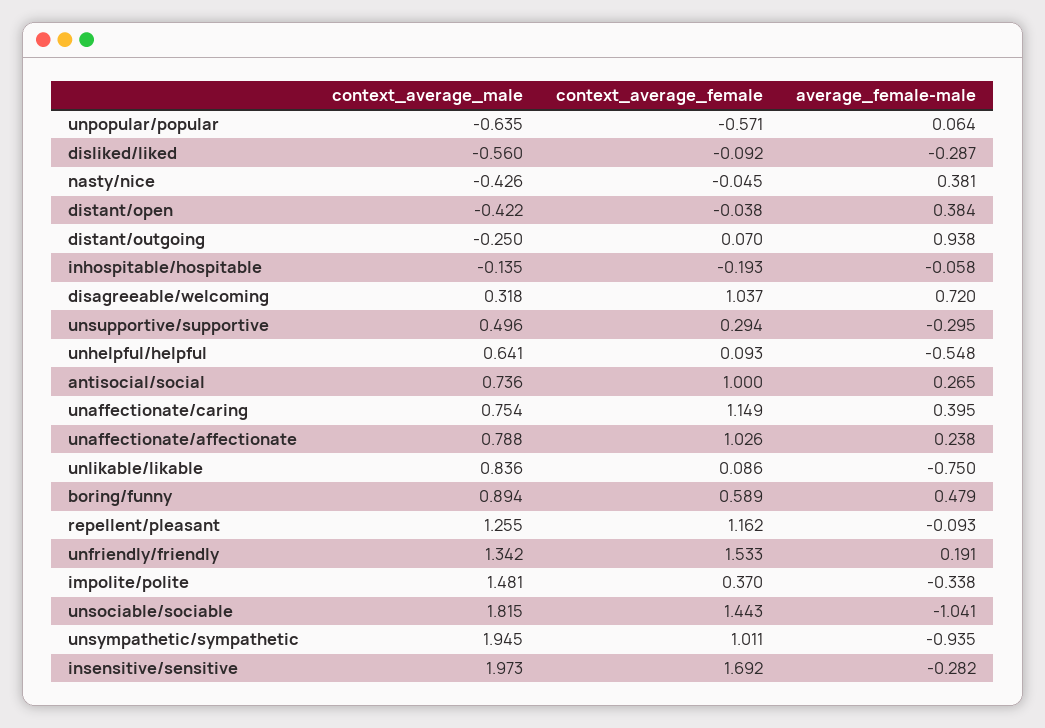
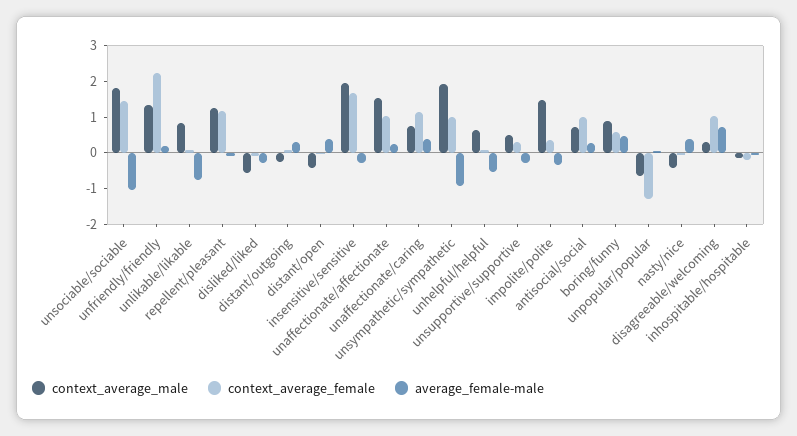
  {
    "context_average_male": {
      "unpopular/popular": -0.635,
      "disliked/liked": -0.56,
      "nasty/nice": -0.426,
      "distant/open": -0.422,
      "distant/outgoing": -0.25,
      "inhospitable/hospitable": -0.135,
      "disagreeable/welcoming": 0.318,
      "unsupportive/supportive": 0.496,
      "unhelpful/helpful": 0.641,
      "antisocial/social": 0.736,
      "unaffectionate/caring": 0.754,
-     "unaffectionate/affectionate": 0.788,
+     "unaffectionate/affectionate": 1.5,
      "unlikable/likable": 0.836,
      "boring/funny": 0.894,
      "repellent/pleasant": 1.255,
      "unfriendly/friendly": 1.342,
      "impolite/polite": 1.481,
      "unsociable/sociable": 1.815,
      "unsympathetic/sympathetic": 1.945,
      "insensitive/sensitive": 1.973
    },
    "context_average_female": {
-     "unpopular/popular": -0.571,
+     "unpopular/popular": -1.25,
      "disliked/liked": -0.092,
      "nasty/nice": -0.045,
      "distant/open": -0.038,
      "distant/outgoing": 0.07,
      "inhospitable/hospitable": -0.193,
      "disagreeable/welcoming": 1.037,
      "unsupportive/supportive": 0.294,
      "unhelpful/helpful": 0.093,
      "antisocial/social": 1,
      "unaffectionate/caring": 1.149,
      "unaffectionate/affectionate": 1.026,
      "unlikable/likable": 0.086,
      "boring/funny": 0.589,
      "repellent/pleasant": 1.162,
-     "unfriendly/friendly": 1.533,
+     "unfriendly/friendly": 2.25,
      "impolite/polite": 0.37,
      "unsociable/sociable": 1.443,
      "unsympathetic/sympathetic": 1.011,
      "insensitive/sensitive": 1.692
    },
    "average_female-male": {
      "unpopular/popular": 0.064,
      "disliked/liked": -0.287,
      "nasty/nice": 0.381,
      "distant/open": 0.384,
-     "distant/outgoing": 0.938,
+     "distant/outgoing": 0.25,
      "inhospitable/hospitable": -0.058,
      "disagreeable/welcoming": 0.72,
      "unsupportive/supportive": -0.295,
      "unhelpful/helpful": -0.548,
      "antisocial/social": 0.265,
      "unaffectionate/caring": 0.395,
      "unaffectionate/affectionate": 0.238,
      "unlikable/likable": -0.75,
      "boring/funny": 0.479,
      "repellent/pleasant": -0.093,
      "unfriendly/friendly": 0.191,
      "impolite/polite": -0.338,
      "unsociable/sociable": -1.041,
      "unsympathetic/sympathetic": -0.935,
      "insensitive/sensitive": -0.282
    }
  }

